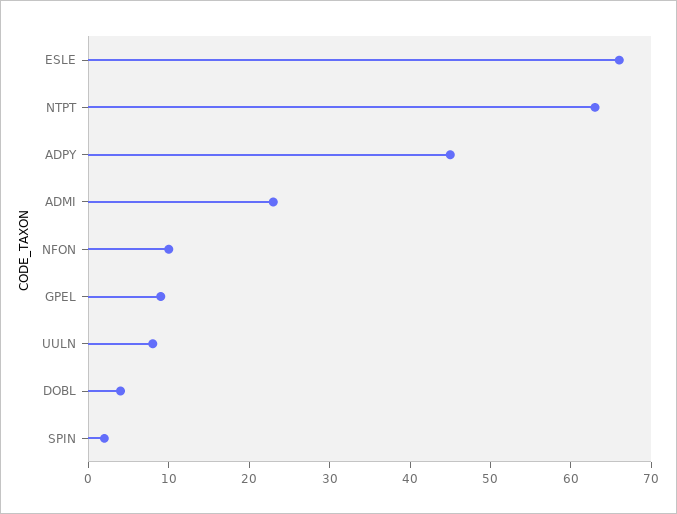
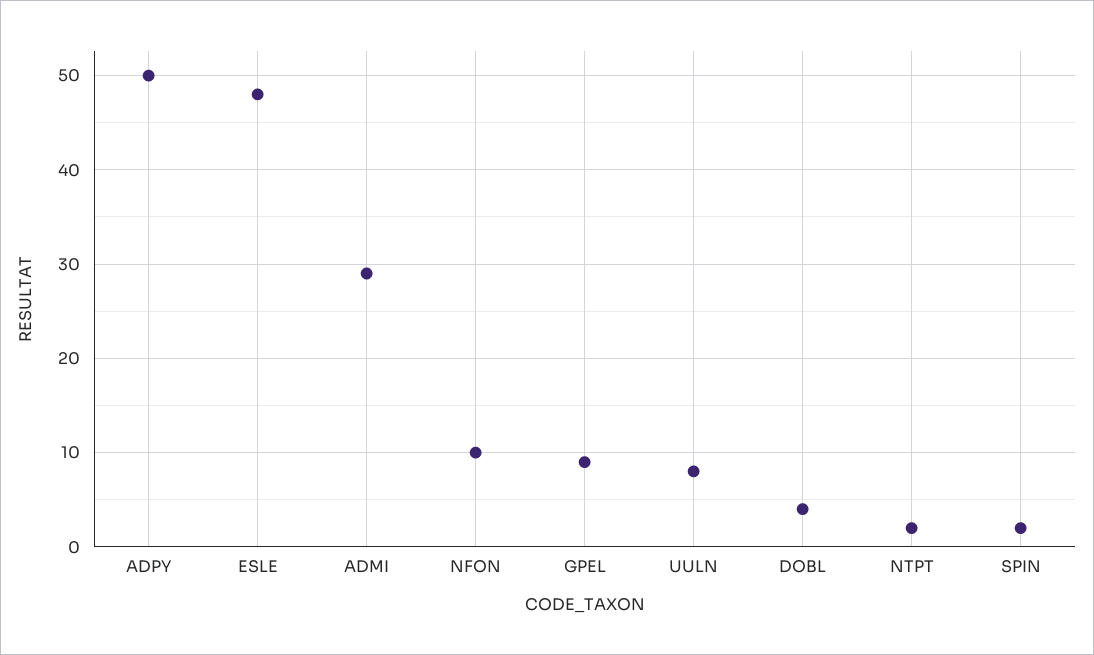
  {
-   "ESLE": 66,
+   "ESLE": 48,
-   "NTPT": 63,
+   "NTPT": 2,
-   "ADPY": 45,
+   "ADPY": 50,
-   "ADMI": 23,
+   "ADMI": 29,
    "NFON": 10,
    "GPEL": 9,
    "UULN": 8,
    "DOBL": 4,
    "SPIN": 2
  }

